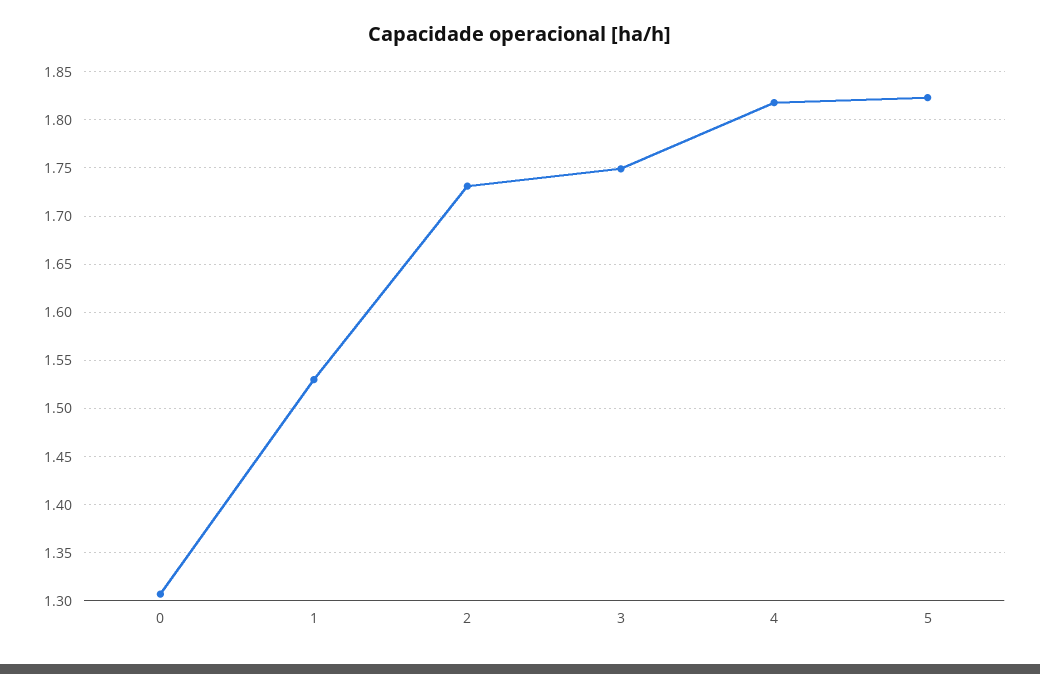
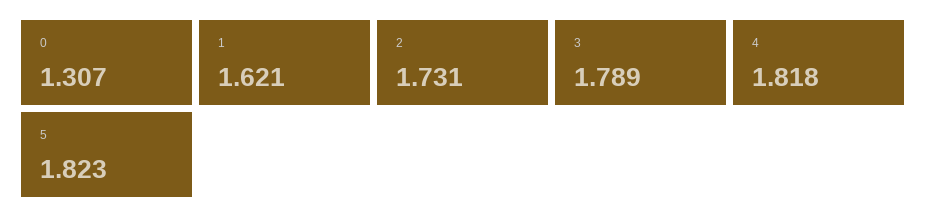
  {
    "0": 1.307,
-   "1": 1.53,
+   "1": 1.621,
    "2": 1.731,
-   "3": 1.75,
+   "3": 1.789,
    "4": 1.818,
    "5": 1.823
  }

